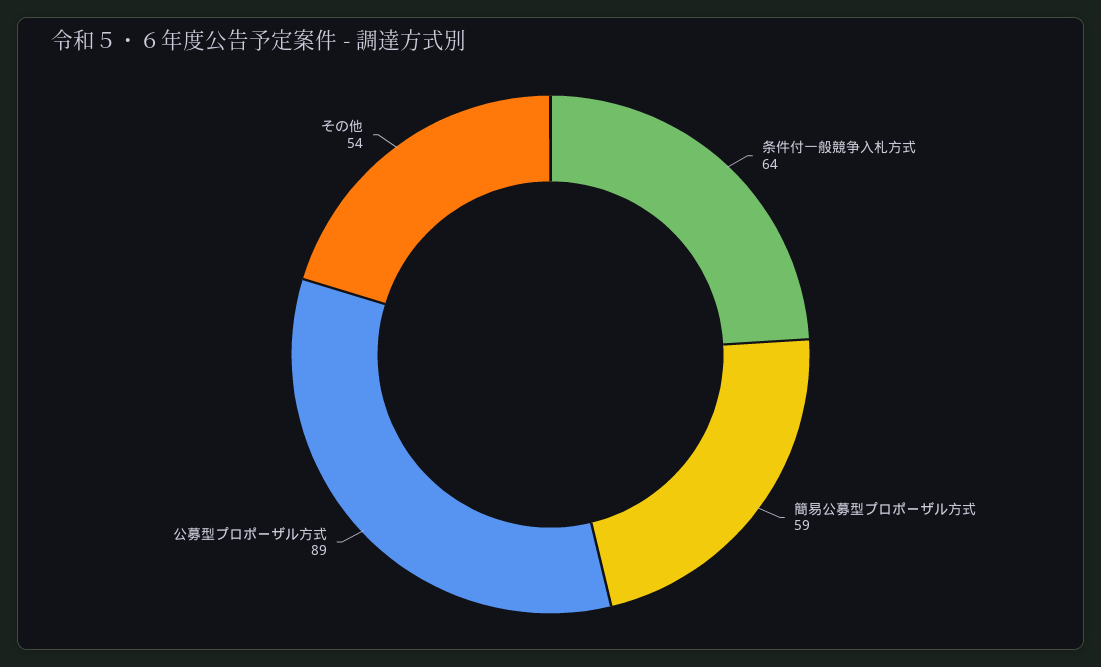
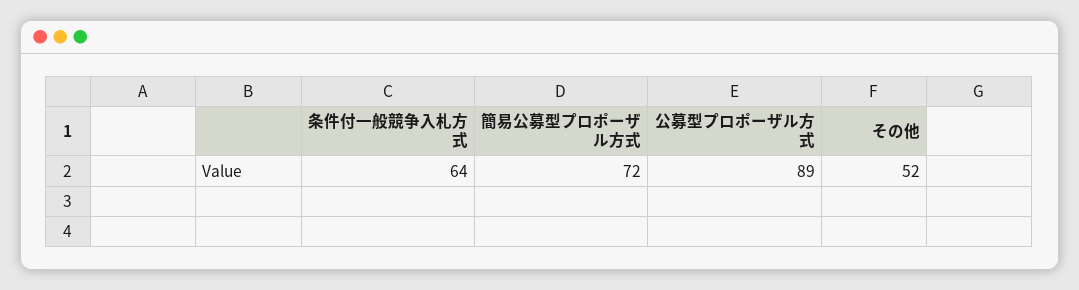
  {
    "条件付一般競争入札方式": 64,
-   "簡易公募型プロポーザル方式": 59,
+   "簡易公募型プロポーザル方式": 72,
    "公募型プロポーザル方式": 89,
-   "その他": 54
+   "その他": 52
  }

